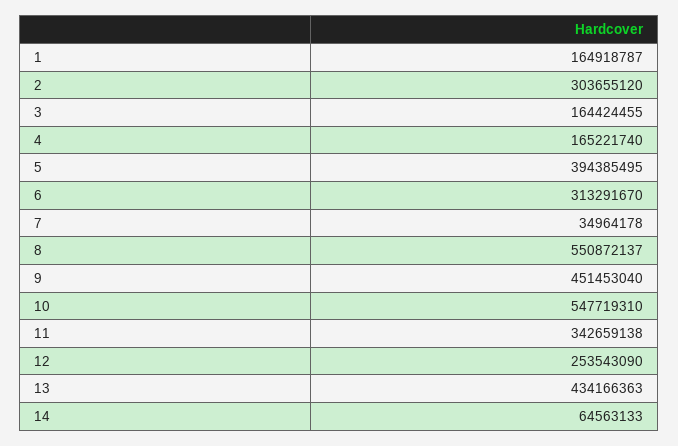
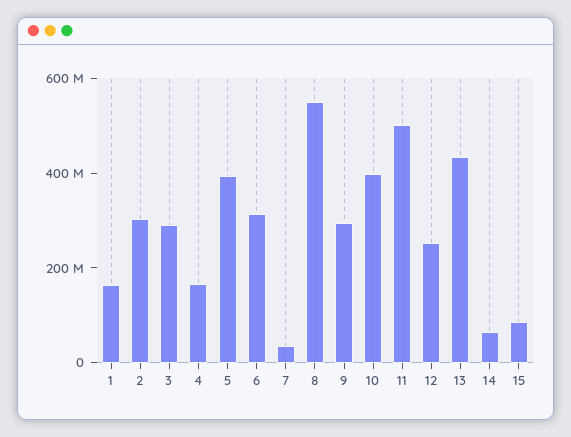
  {
    "1": 164918787,
    "2": 303655120,
-   "3": 164424455,
+   "3": 300000000,
    "4": 165221740,
    "5": 394385495,
    "6": 313291670,
    "7": 34964178,
    "8": 550872137,
-   "9": 451453040,
+   "9": 300000000,
-   "10": 547719310,
+   "10": 400000000,
-   "11": 342659138,
+   "11": 500000000,
    "12": 253543090,
    "13": 434166363,
-   "14": 64563133
+   "14": 64563133,
+   "15": 100000000
  }

